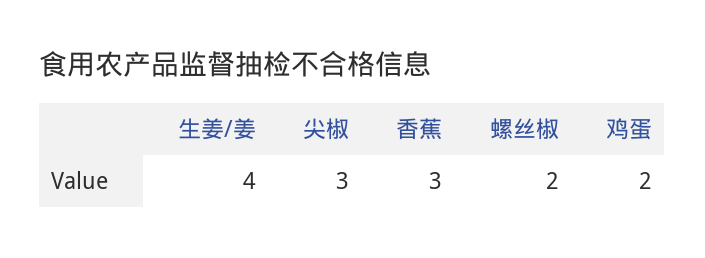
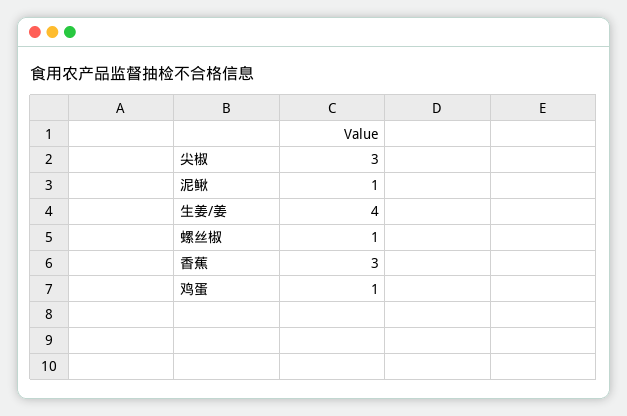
  {
    "生姜/姜": 4,
    "尖椒": 3,
    "香蕉": 3,
-   "螺丝椒": 2,
+   "螺丝椒": 1,
-   "鸡蛋": 2
+   "鸡蛋": 1,
+   "泥鳅": 1
  }

